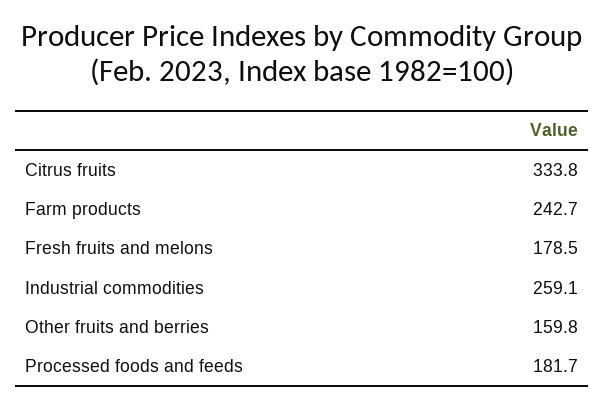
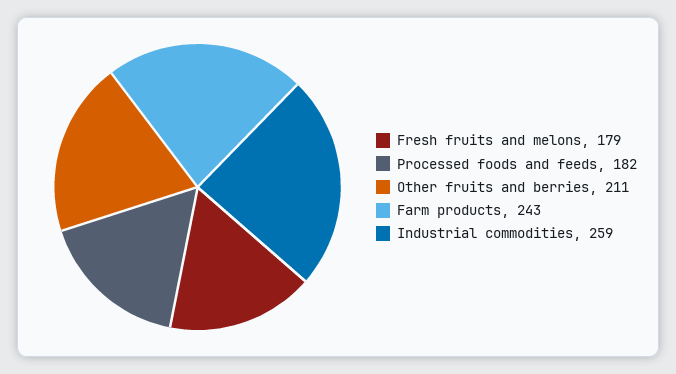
  {
-   "Citrus fruits": 333.8,
    "Farm products": 242.7,
    "Fresh fruits and melons": 178.5,
    "Industrial commodities": 259.1,
-   "Other fruits and berries": 159.8,
+   "Other fruits and berries": 211,
    "Processed foods and feeds": 181.7
  }

